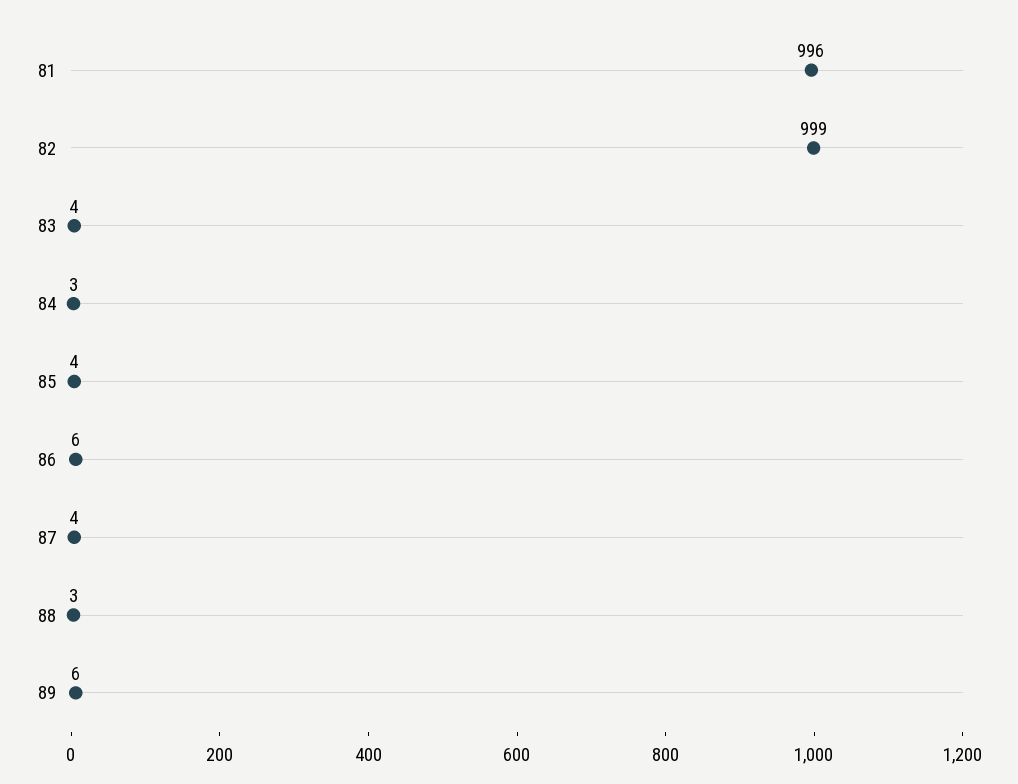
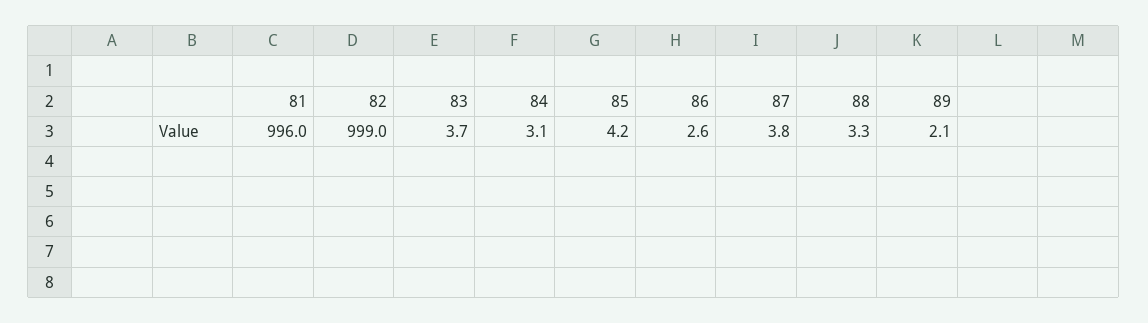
  {
    "81": 996,
    "82": 999,
    "83": 3.7,
    "84": 3.1,
    "85": 4.2,
-   "86": 6,
+   "86": 2.6,
    "87": 3.8,
    "88": 3.3,
-   "89": 6
+   "89": 2.1
  }

